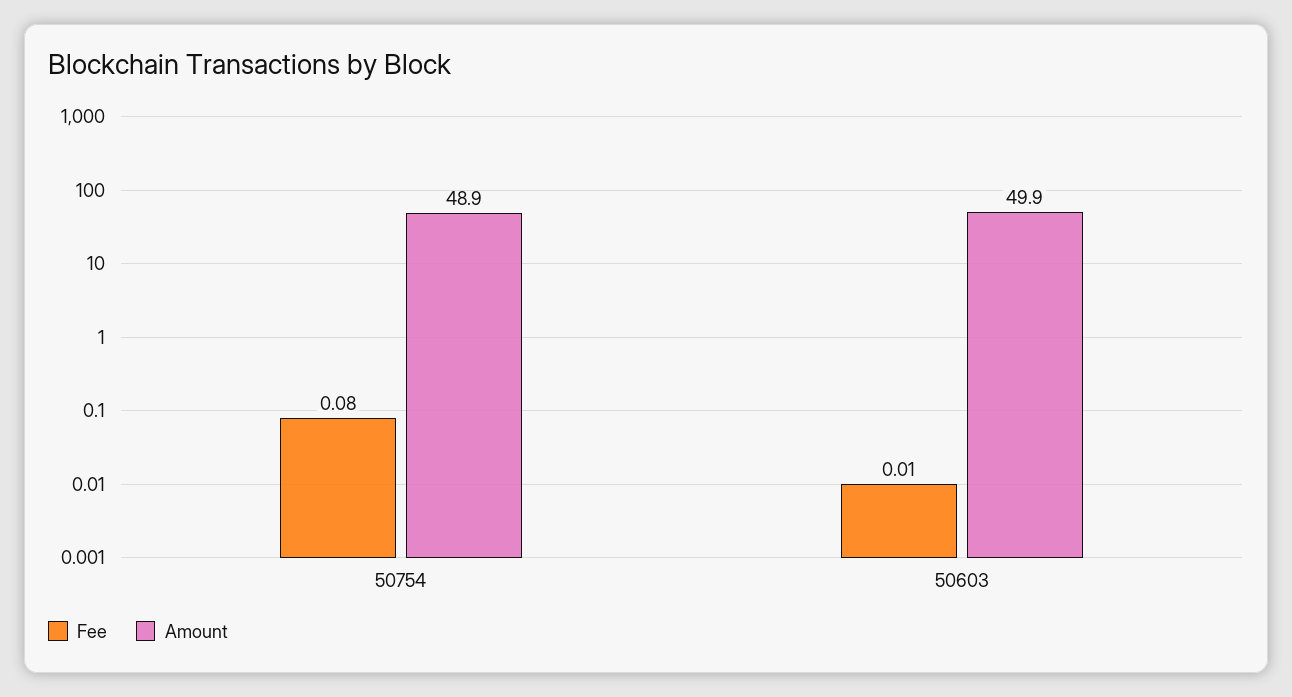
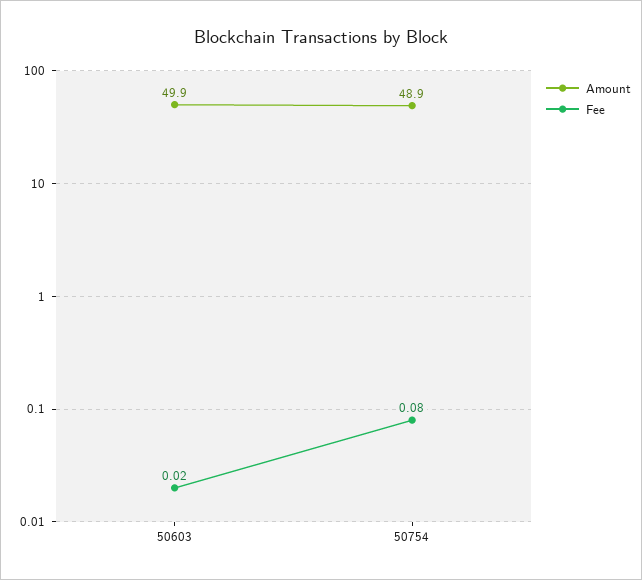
  {
    "Fee": {
      "50754": 0.08,
-     "50603": 0.01
+     "50603": 0.02
    },
    "Amount": {
      "50754": 48.9,
      "50603": 49.9
    }
  }

